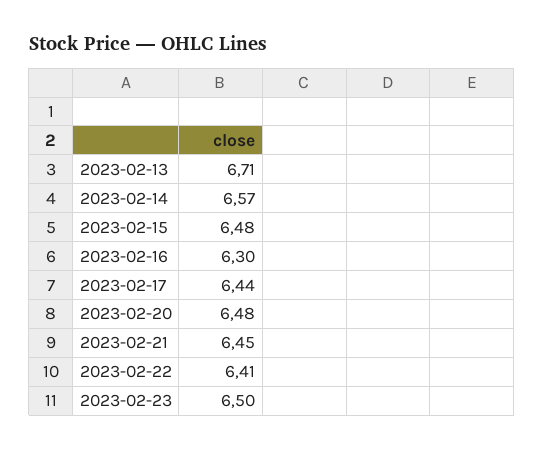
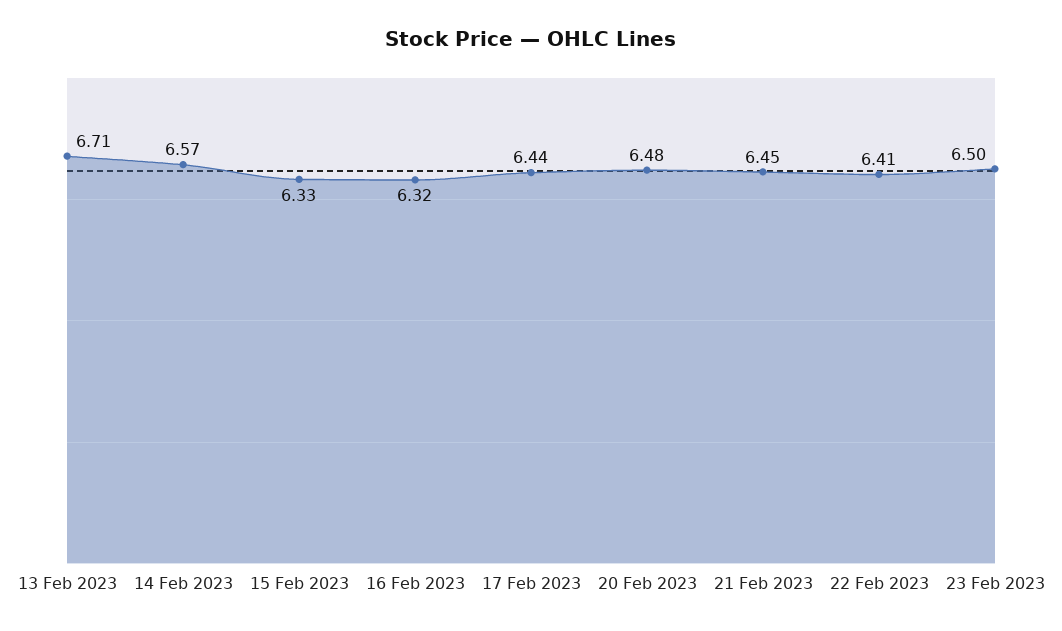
  {
    "2023-02-13": 6.71,
    "2023-02-14": 6.57,
-   "2023-02-15": 6.48,
+   "2023-02-15": 6.33,
-   "2023-02-16": 6.3,
+   "2023-02-16": 6.32,
    "2023-02-17": 6.44,
    "2023-02-20": 6.48,
    "2023-02-21": 6.45,
    "2023-02-22": 6.41,
    "2023-02-23": 6.5
  }

